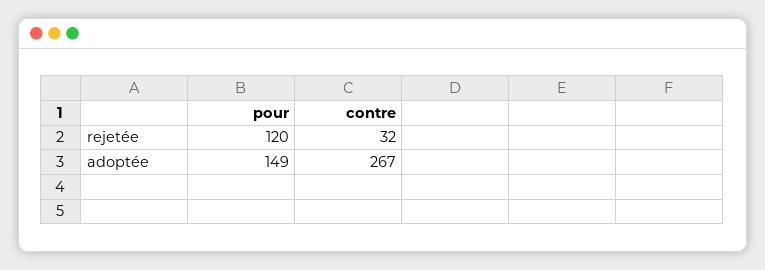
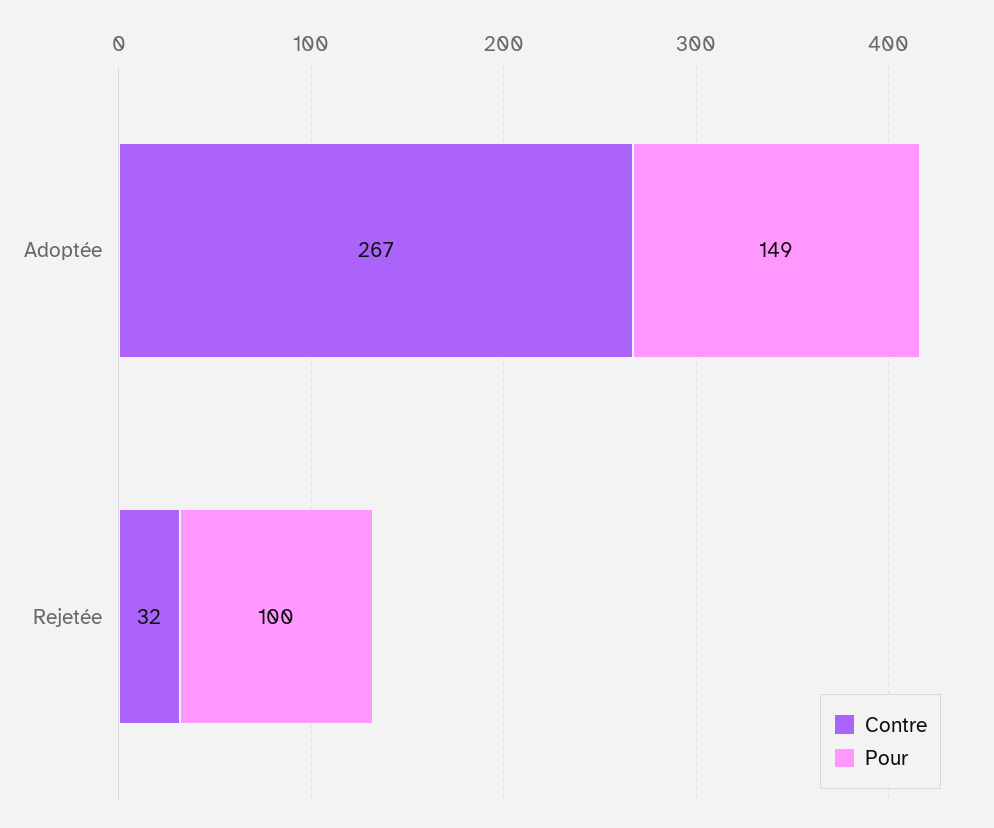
  {
    "pour": {
-     "rejetée": 120,
+     "rejetée": 100,
      "adoptée": 149
    },
    "contre": {
      "rejetée": 32,
      "adoptée": 267
    }
  }

